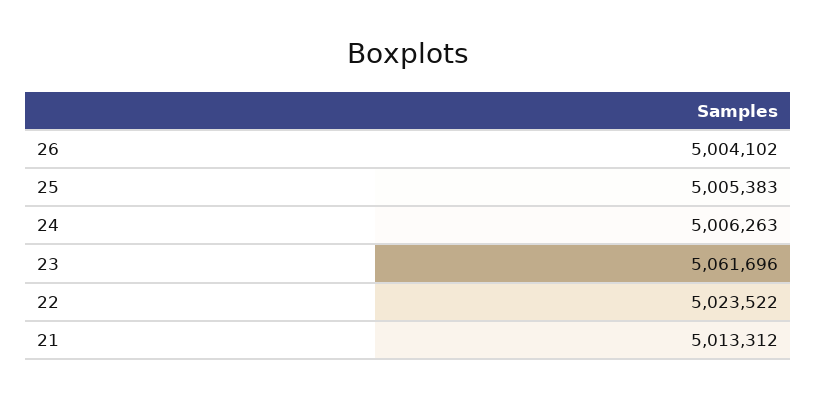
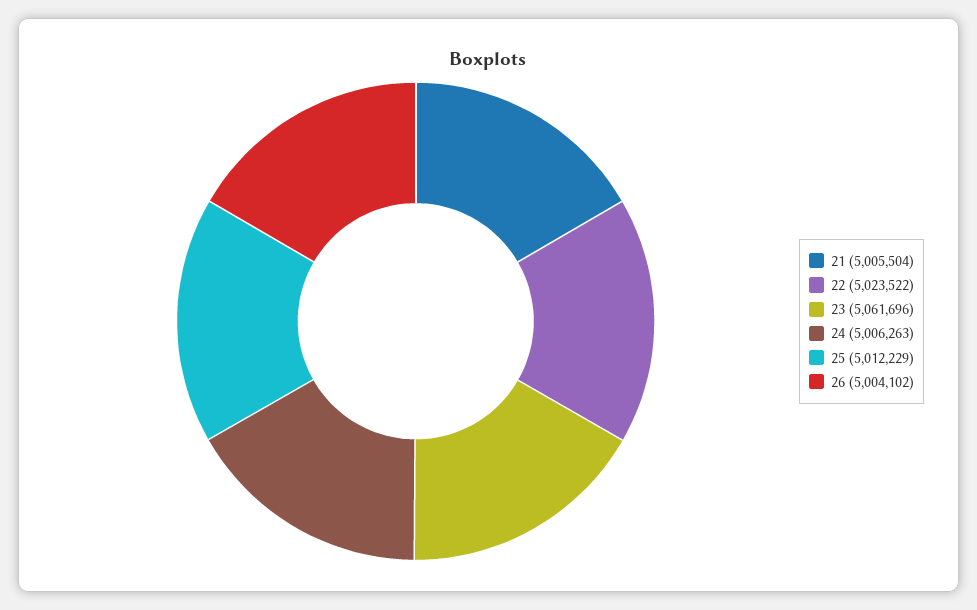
  {
    "26": 5004102,
-   "25": 5005383,
+   "25": 5012229,
    "24": 5006263,
    "23": 5061696,
    "22": 5023522,
-   "21": 5013312
+   "21": 5005504
  }

